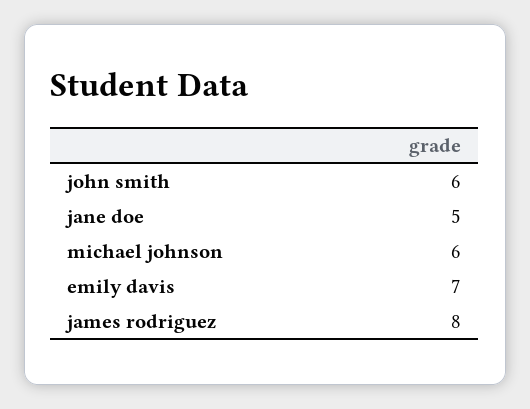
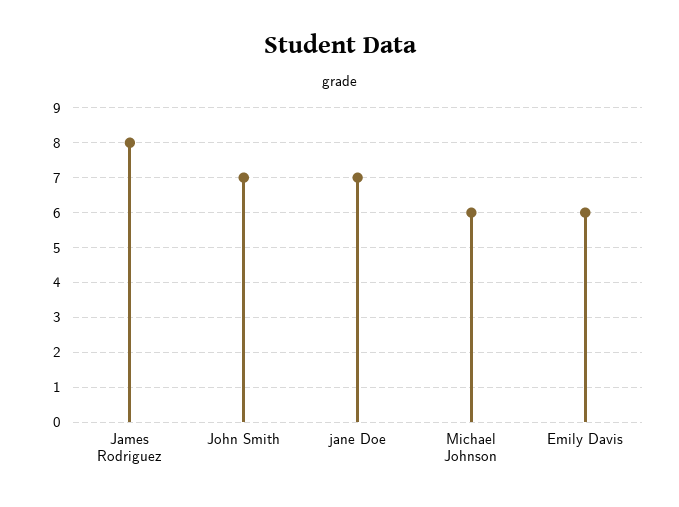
  {
-   "john smith": 6,
+   "john smith": 7,
-   "jane doe": 5,
+   "jane doe": 7,
    "michael johnson": 6,
-   "emily davis": 7,
+   "emily davis": 6,
    "james rodriguez": 8
  }

